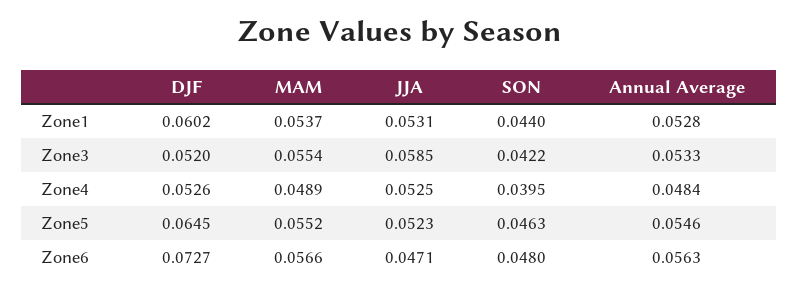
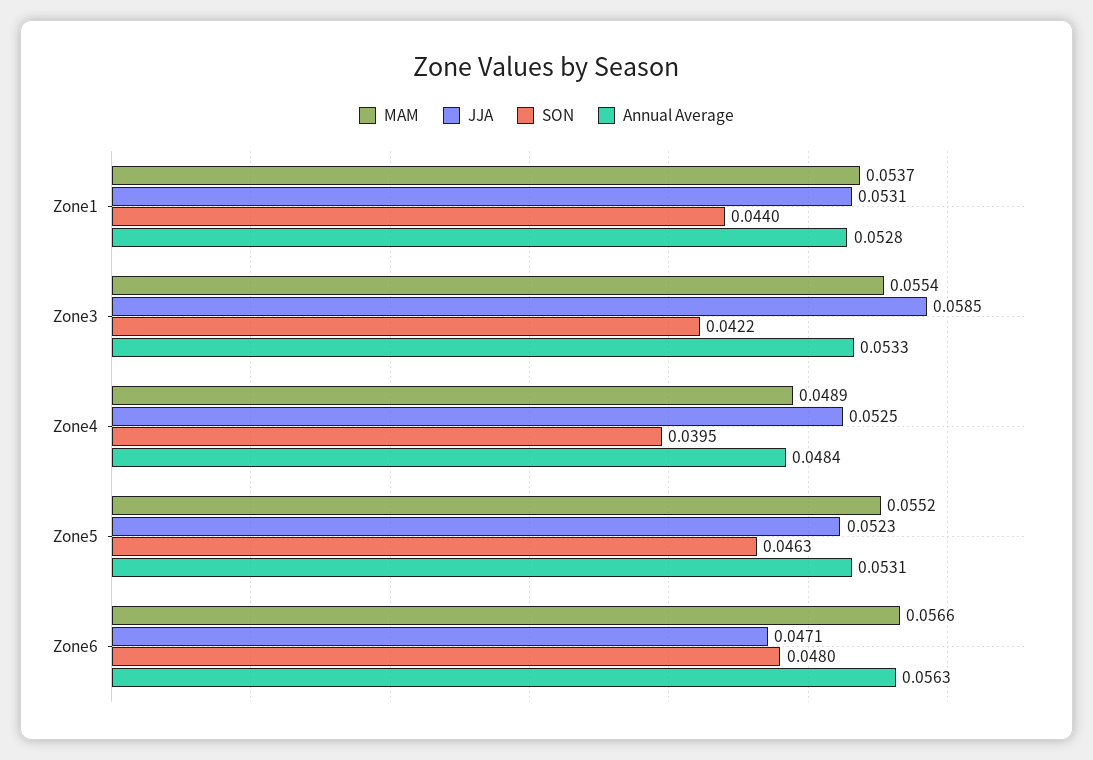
  {
-   "DJF": {
-     "Zone1": 0.0602,
-     "Zone3": 0.052,
-     "Zone4": 0.0526,
-     "Zone5": 0.0645,
-     "Zone6": 0.0727
-   },
    "MAM": {
      "Zone1": 0.0537,
      "Zone3": 0.0554,
      "Zone4": 0.0489,
      "Zone5": 0.0552,
      "Zone6": 0.0566
    },
    "JJA": {
      "Zone1": 0.0531,
      "Zone3": 0.0585,
      "Zone4": 0.0525,
      "Zone5": 0.0523,
      "Zone6": 0.0471
    },
    "SON": {
      "Zone1": 0.044,
      "Zone3": 0.0422,
      "Zone4": 0.0395,
      "Zone5": 0.0463,
      "Zone6": 0.048
    },
    "Annual Average": {
      "Zone1": 0.0528,
      "Zone3": 0.0533,
      "Zone4": 0.0484,
-     "Zone5": 0.0546,
+     "Zone5": 0.0531,
      "Zone6": 0.0563
    }
  }

